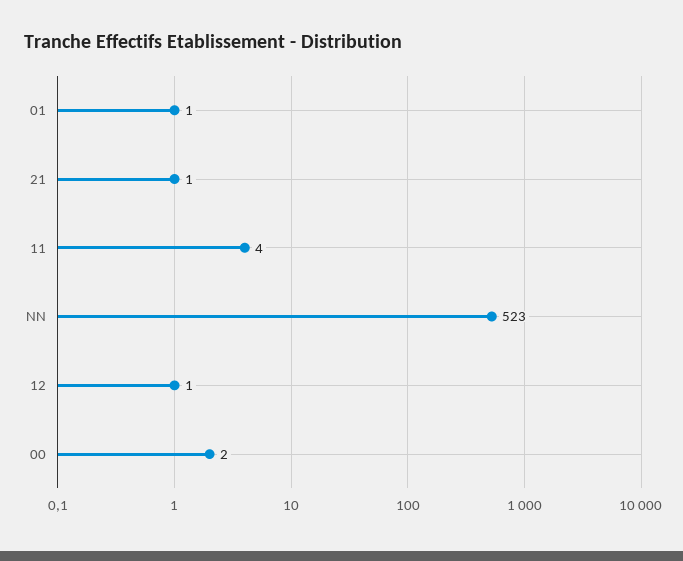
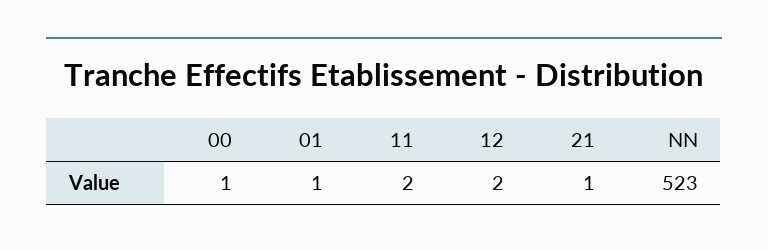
  {
    "01": 1,
    "21": 1,
-   "11": 4,
+   "11": 2,
    "NN": 523,
-   "12": 1,
+   "12": 2,
-   "00": 2
+   "00": 1
  }

